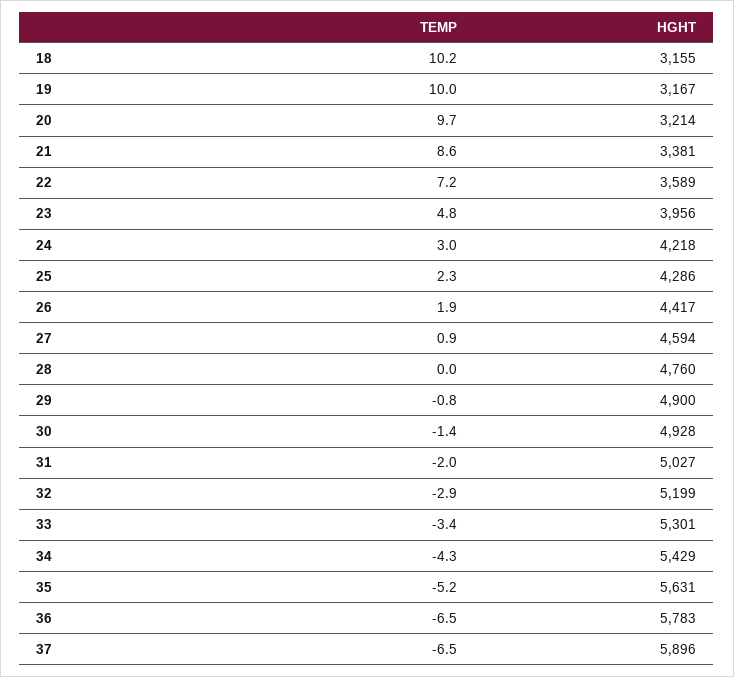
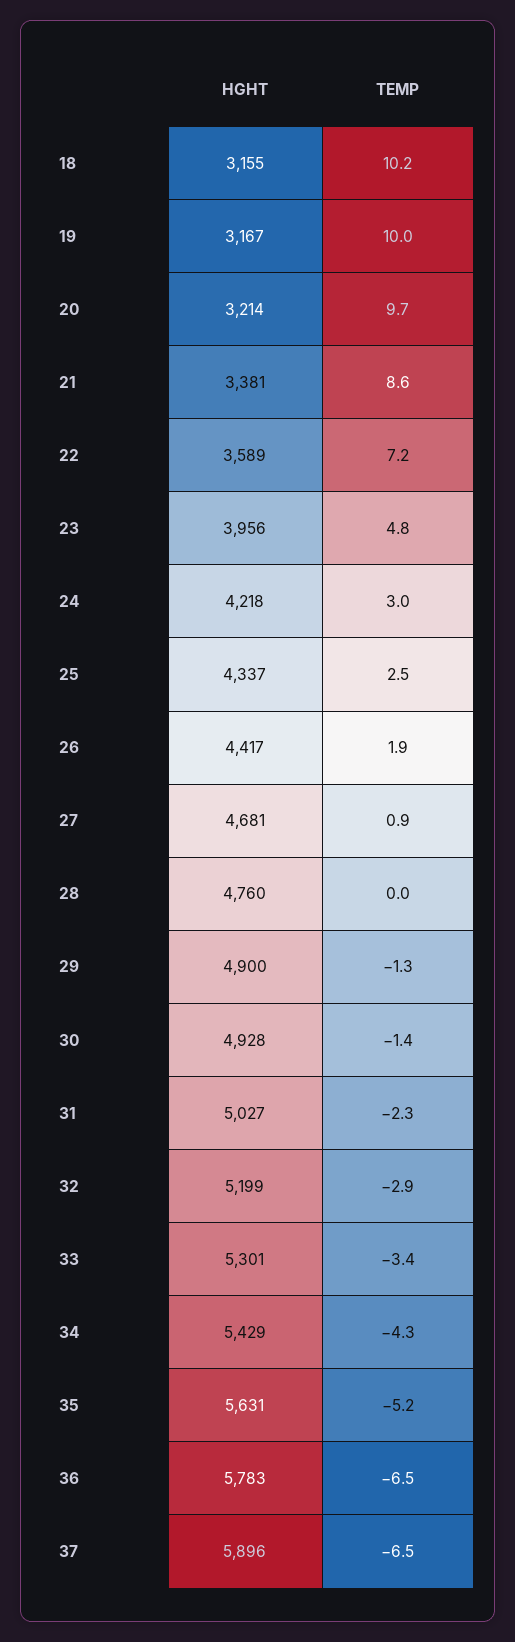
  {
    "TEMP": {
      "18": 10.2,
      "19": 10,
      "20": 9.7,
      "21": 8.6,
      "22": 7.2,
      "23": 4.8,
      "24": 3,
-     "25": 2.3,
+     "25": 2.5,
      "26": 1.9,
      "27": 0.9,
      "28": 0,
-     "29": -0.8,
+     "29": -1.3,
      "30": -1.4,
-     "31": -2,
+     "31": -2.3,
      "32": -2.9,
      "33": -3.4,
      "34": -4.3,
      "35": -5.2,
      "36": -6.5,
      "37": -6.5
    },
    "HGHT": {
      "18": 3155,
      "19": 3167,
      "20": 3214,
      "21": 3381,
      "22": 3589,
      "23": 3956,
      "24": 4218,
-     "25": 4286,
+     "25": 4337,
      "26": 4417,
-     "27": 4594,
+     "27": 4681,
      "28": 4760,
      "29": 4900,
      "30": 4928,
      "31": 5027,
      "32": 5199,
      "33": 5301,
      "34": 5429,
      "35": 5631,
      "36": 5783,
      "37": 5896
    }
  }

